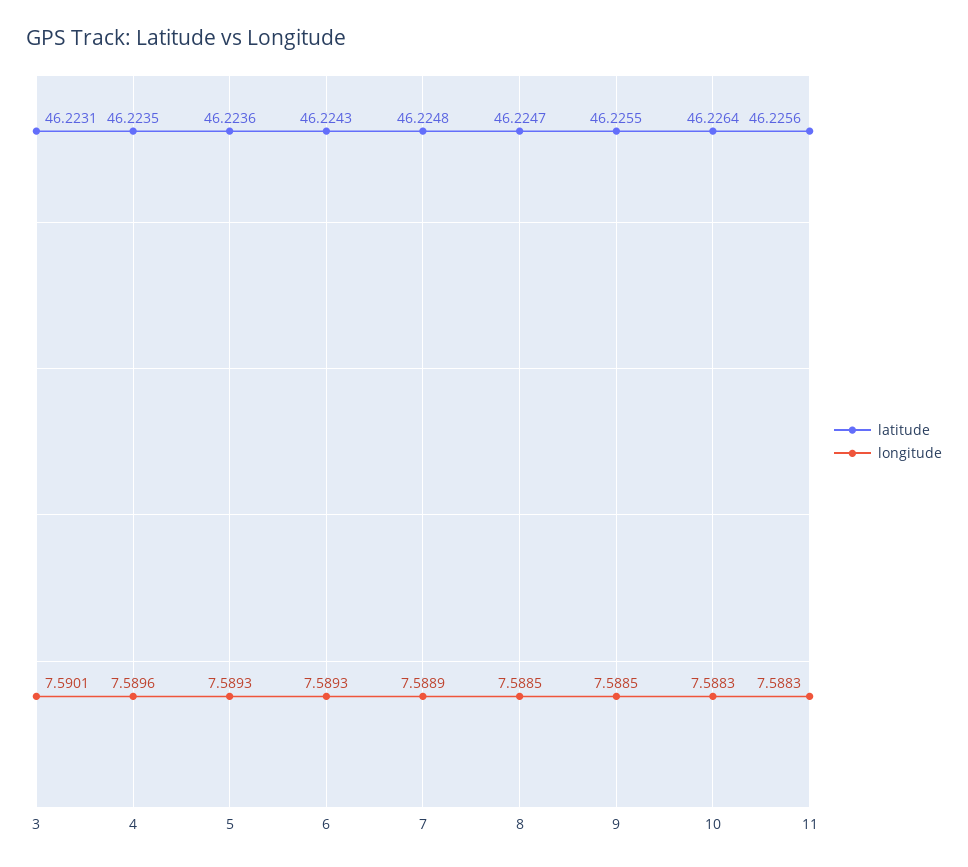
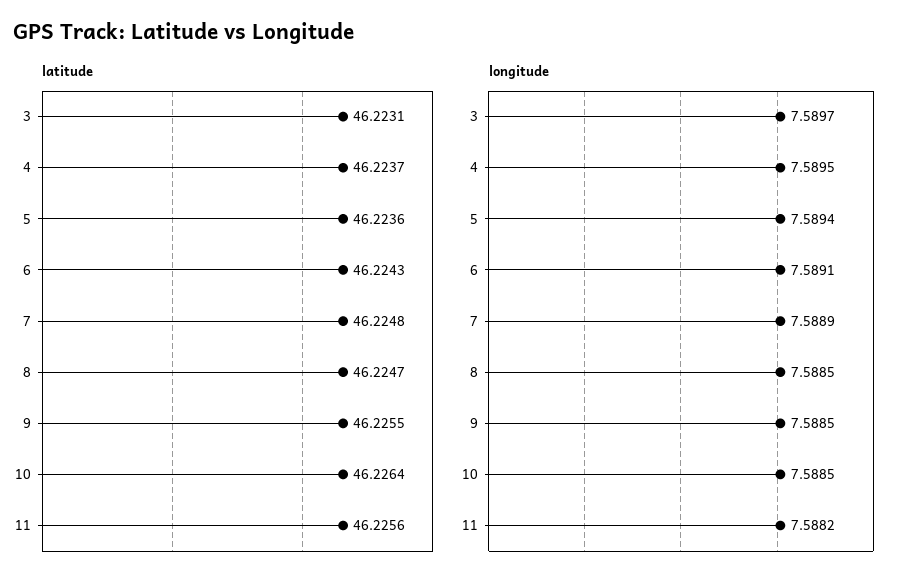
  {
    "latitude": {
      "3": 46.2231,
-     "4": 46.2235,
+     "4": 46.2237,
      "5": 46.2236,
      "6": 46.2243,
      "7": 46.2248,
      "8": 46.2247,
      "9": 46.2255,
      "10": 46.2264,
      "11": 46.2256
    },
    "longitude": {
-     "3": 7.5901,
+     "3": 7.5897,
-     "4": 7.5896,
+     "4": 7.5895,
-     "5": 7.5893,
+     "5": 7.5894,
-     "6": 7.5893,
+     "6": 7.5891,
      "7": 7.5889,
      "8": 7.5885,
      "9": 7.5885,
-     "10": 7.5883,
+     "10": 7.5885,
-     "11": 7.5883
+     "11": 7.5882
    }
  }

